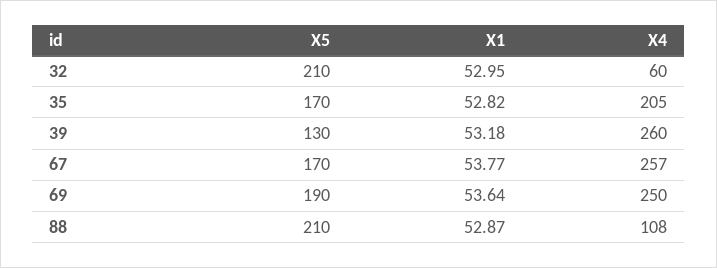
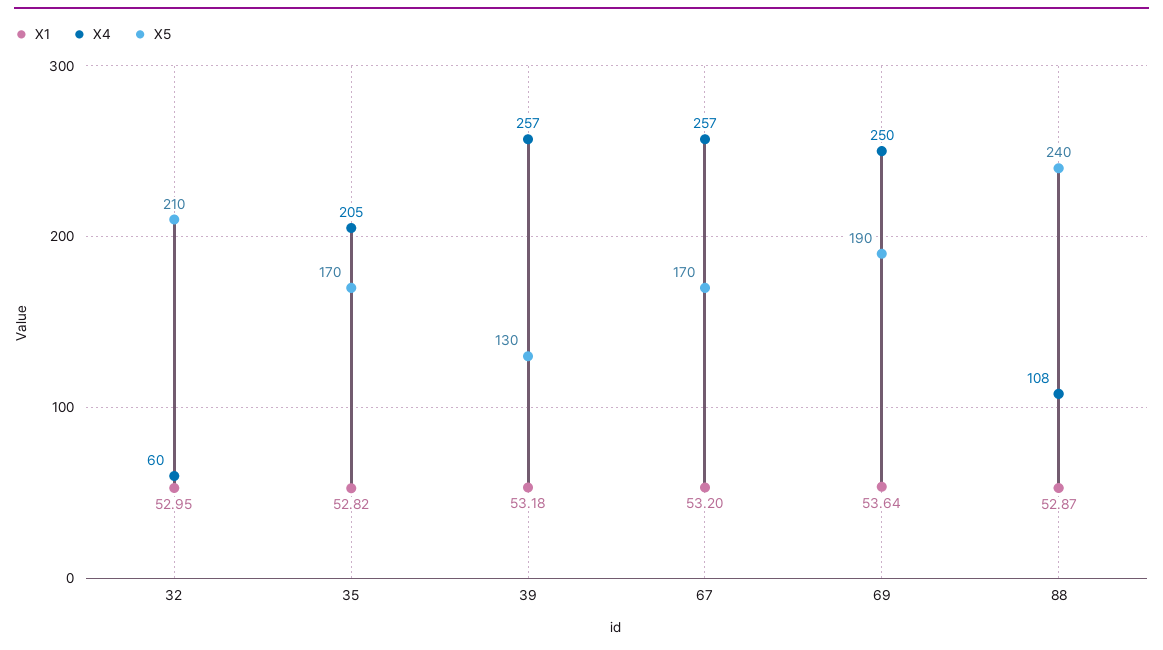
  {
    "X5": {
      "32": 210,
      "35": 170,
      "39": 130,
      "67": 170,
      "69": 190,
-     "88": 210
+     "88": 240
    },
    "X1": {
      "32": 52.95,
      "35": 52.82,
      "39": 53.18,
-     "67": 53.77,
+     "67": 53.2,
      "69": 53.64,
      "88": 52.87
    },
    "X4": {
      "32": 60,
      "35": 205,
-     "39": 260,
+     "39": 257,
      "67": 257,
      "69": 250,
      "88": 108
    }
  }

